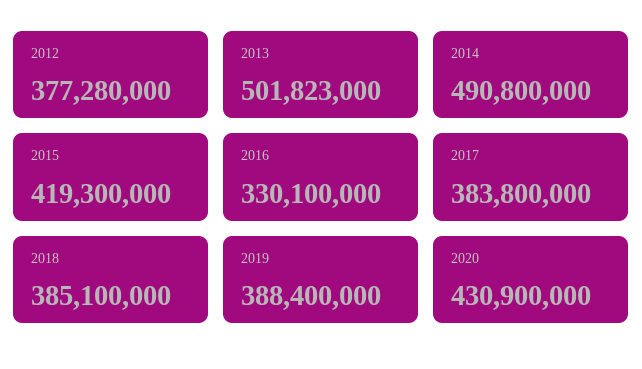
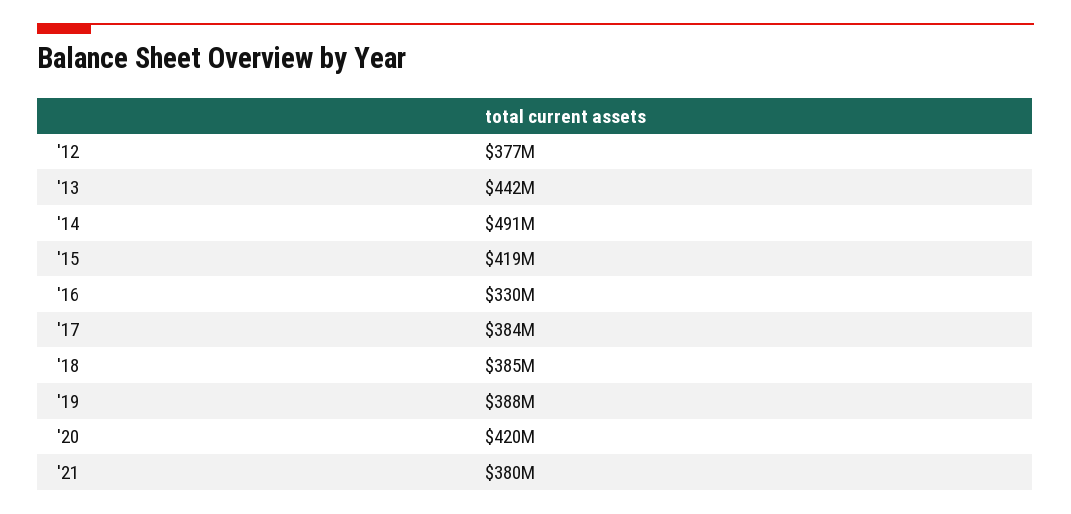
  {
    "2012": 377280000,
-   "2013": 501823000,
+   "2013": 442000000,
    "2014": 490800000,
    "2015": 419300000,
    "2016": 330100000,
    "2017": 383800000,
    "2018": 385100000,
    "2019": 388400000,
-   "2020": 430900000
+   "2020": 420000000,
+   "'21": 380000000
  }

